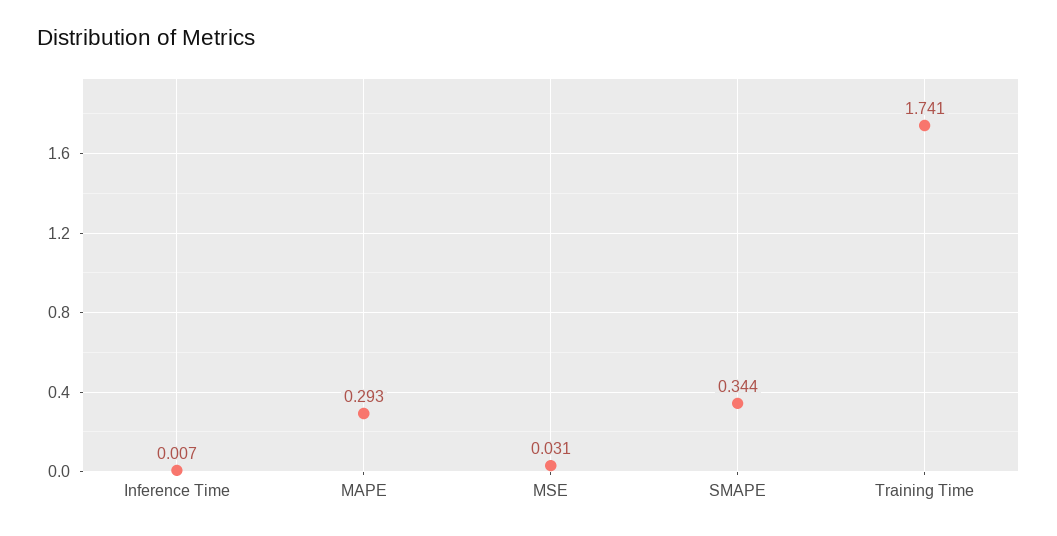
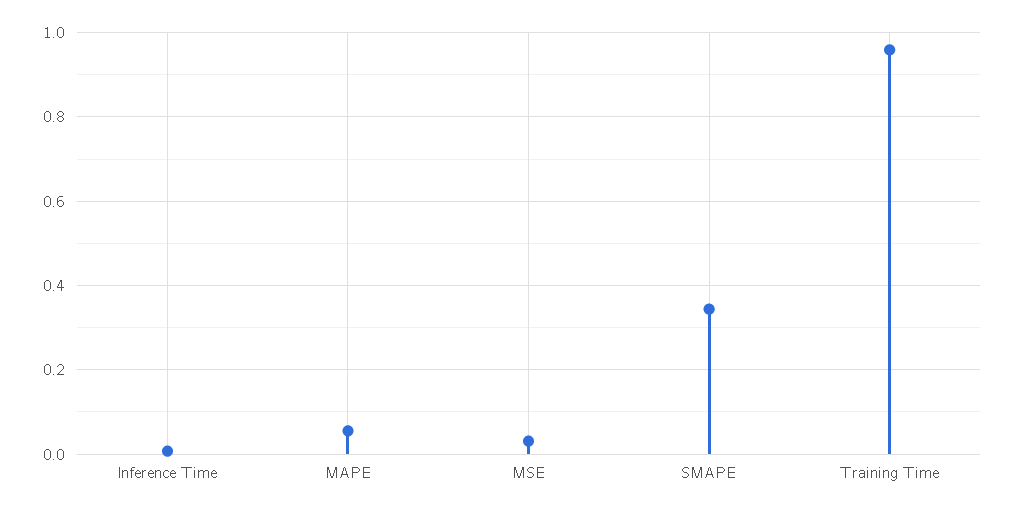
  {
    "Inference Time": 0.007,
-   "MAPE": 0.293,
+   "MAPE": 0.06,
    "MSE": 0.031,
    "SMAPE": 0.344,
-   "Training Time": 1.741
+   "Training Time": 0.96
  }

